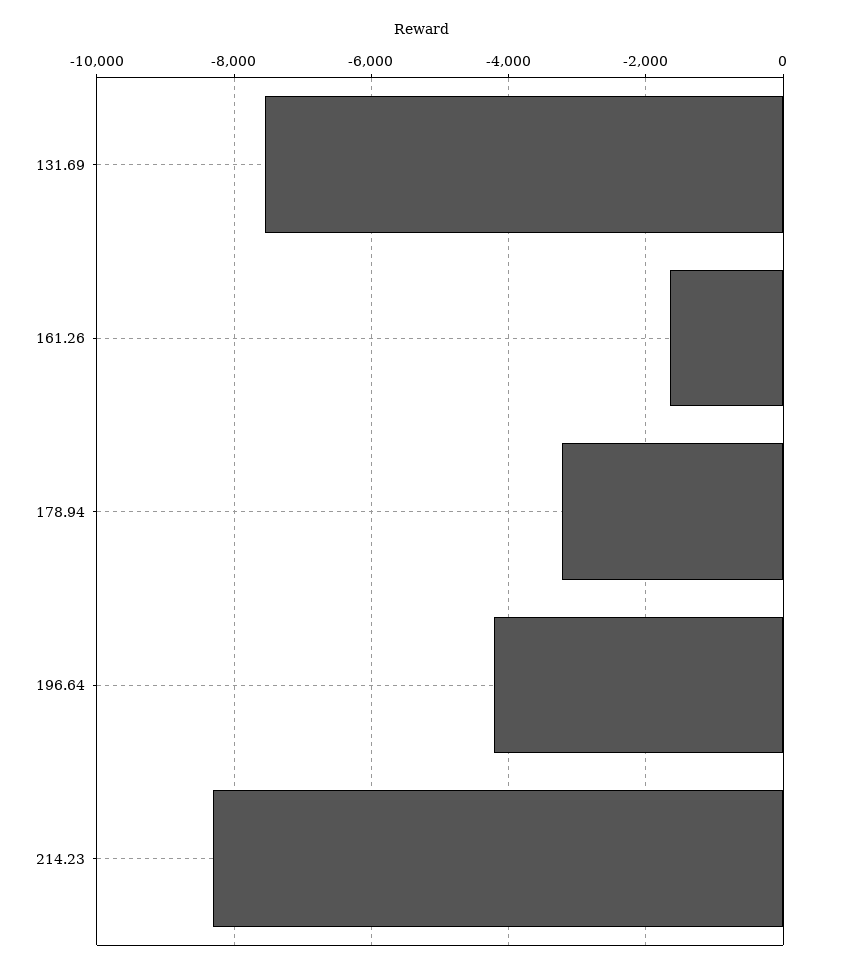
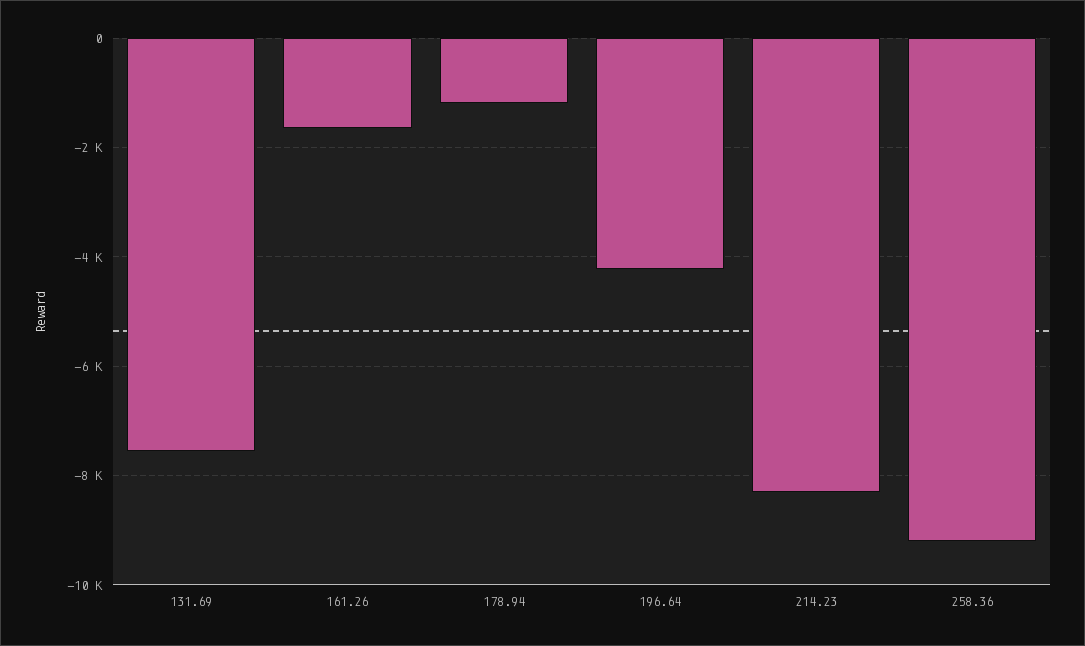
  {
    "131.69": -7600,
    "161.26": -1600,
-   "178.94": -3200,
+   "178.94": -1200,
    "196.64": -4200,
-   "214.23": -8400
+   "214.23": -8400,
+   "258.36": -9200
  }

